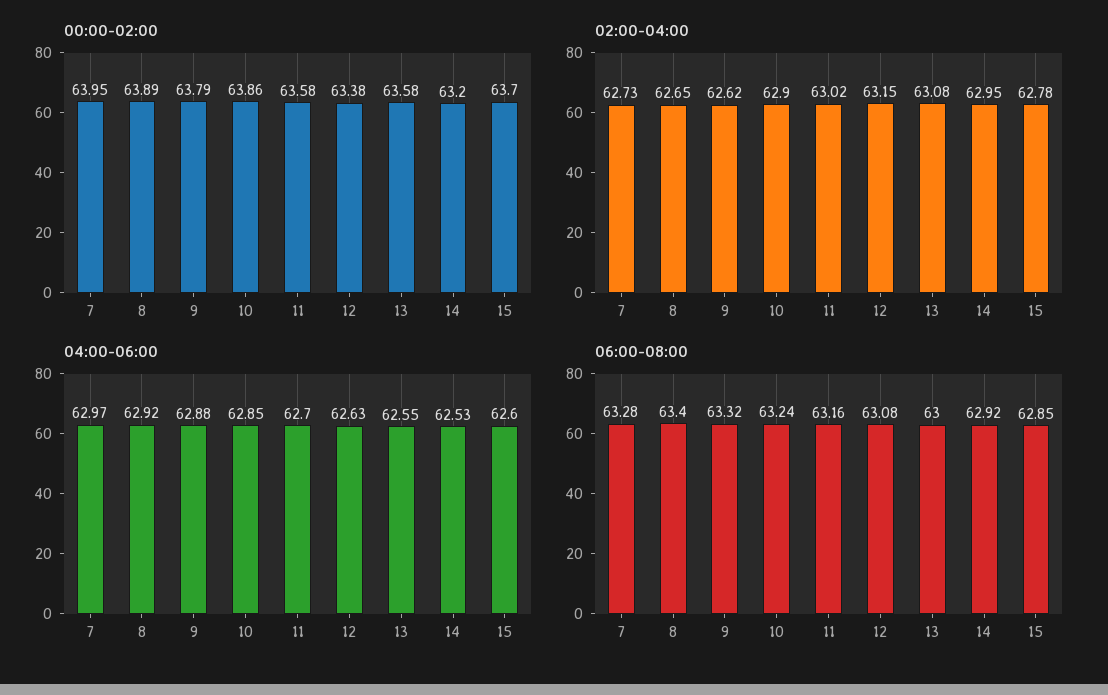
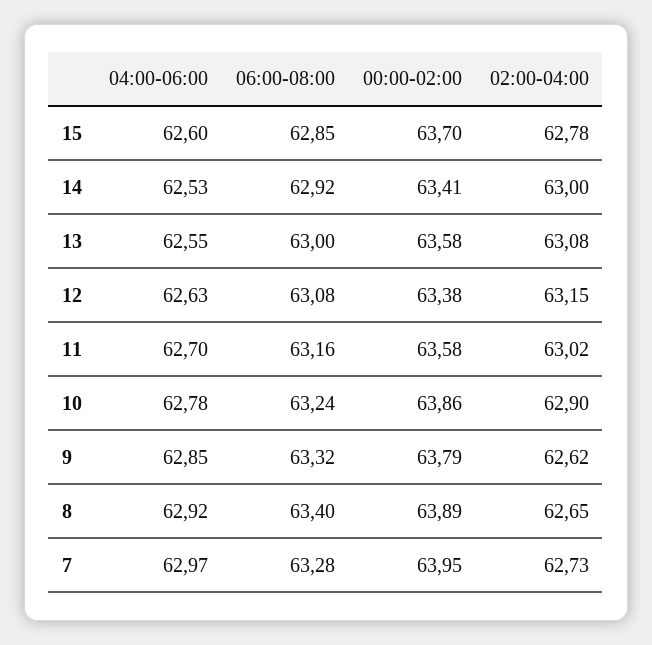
  {
    "00:00-02:00": {
      "7": 63.95,
      "8": 63.89,
      "9": 63.79,
      "10": 63.86,
      "11": 63.58,
      "12": 63.38,
      "13": 63.58,
-     "14": 63.2,
+     "14": 63.41,
      "15": 63.7
    },
    "02:00-04:00": {
      "7": 62.73,
      "8": 62.65,
      "9": 62.62,
      "10": 62.9,
      "11": 63.02,
      "12": 63.15,
      "13": 63.08,
-     "14": 62.95,
+     "14": 63,
      "15": 62.78
    },
    "04:00-06:00": {
      "7": 62.97,
      "8": 62.92,
-     "9": 62.88,
+     "9": 62.85,
-     "10": 62.85,
+     "10": 62.78,
      "11": 62.7,
      "12": 62.63,
      "13": 62.55,
      "14": 62.53,
      "15": 62.6
    },
    "06:00-08:00": {
      "7": 63.28,
      "8": 63.4,
      "9": 63.32,
      "10": 63.24,
      "11": 63.16,
      "12": 63.08,
      "13": 63,
      "14": 62.92,
      "15": 62.85
    }
  }

